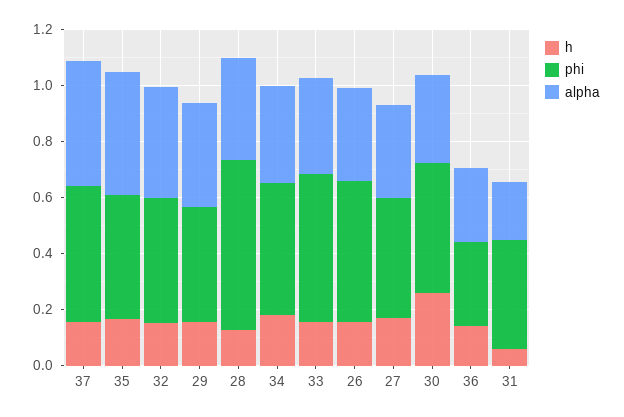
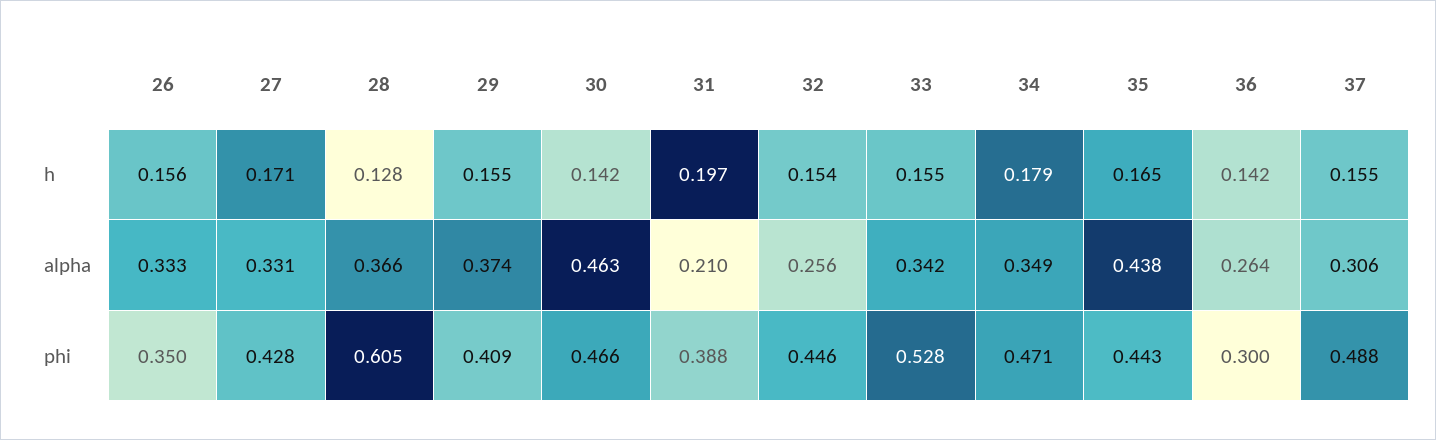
  {
    "h": {
      "37": 0.155,
      "35": 0.165,
      "32": 0.154,
      "29": 0.155,
      "28": 0.128,
      "34": 0.179,
      "33": 0.155,
      "26": 0.156,
      "27": 0.171,
-     "30": 0.25,
+     "30": 0.142,
      "36": 0.142,
-     "31": 0.05
+     "31": 0.197
    },
    "phi": {
      "37": 0.488,
      "35": 0.443,
      "32": 0.446,
      "29": 0.409,
      "28": 0.605,
      "34": 0.471,
      "33": 0.528,
-     "26": 0.5,
+     "26": 0.35,
      "27": 0.428,
      "30": 0.466,
      "36": 0.3,
      "31": 0.388
    },
    "alpha": {
-     "37": 0.45,
+     "37": 0.306,
      "35": 0.438,
-     "32": 0.4,
+     "32": 0.256,
      "29": 0.374,
      "28": 0.366,
      "34": 0.349,
      "33": 0.342,
      "26": 0.333,
      "27": 0.331,
-     "30": 0.3,
+     "30": 0.463,
      "36": 0.264,
      "31": 0.21
    }
  }

